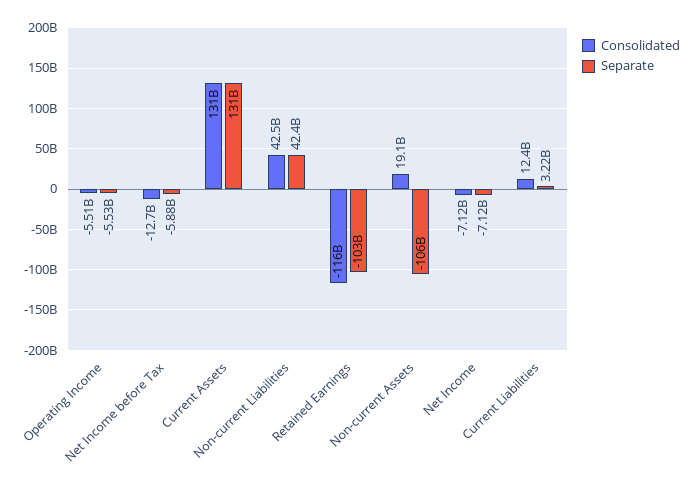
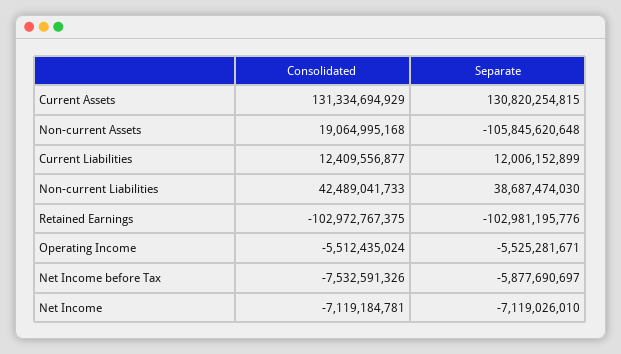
  {
    "Consolidated": {
      "Operating Income": -5512435024,
-     "Net Income before Tax": -12700000000,
+     "Net Income before Tax": -7532591326,
      "Current Assets": 131334694929,
      "Non-current Liabilities": 42489041733,
-     "Retained Earnings": -116000000000,
+     "Retained Earnings": -102972767375,
      "Non-current Assets": 19064995168,
      "Net Income": -7119184781,
      "Current Liabilities": 12409556877
    },
    "Separate": {
      "Operating Income": -5525281671,
      "Net Income before Tax": -5877690697,
      "Current Assets": 130820254815,
-     "Non-current Liabilities": 42400000000,
+     "Non-current Liabilities": 38687474030,
      "Retained Earnings": -102981195776,
      "Non-current Assets": -105845620648,
      "Net Income": -7119026010,
-     "Current Liabilities": 3220000000
+     "Current Liabilities": 12006152899
    }
  }

